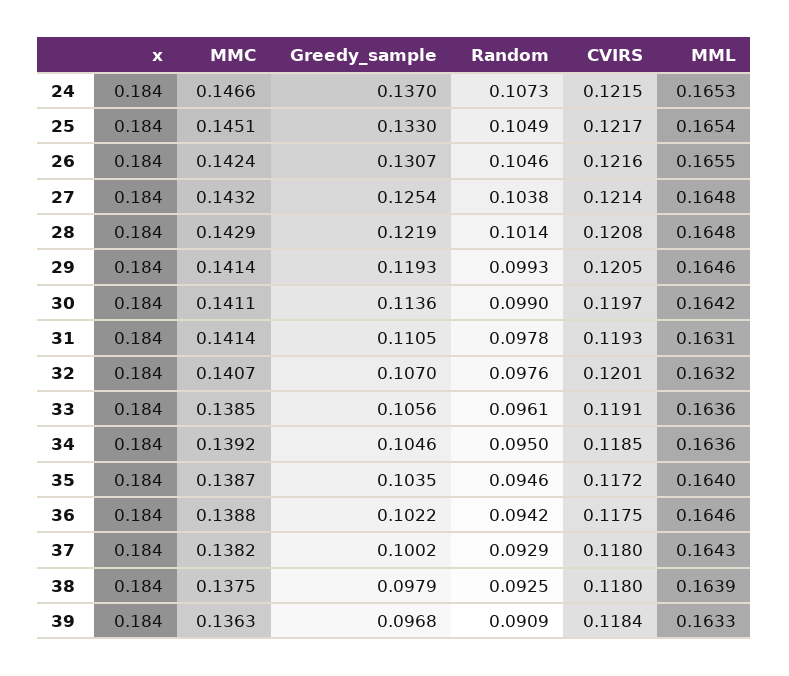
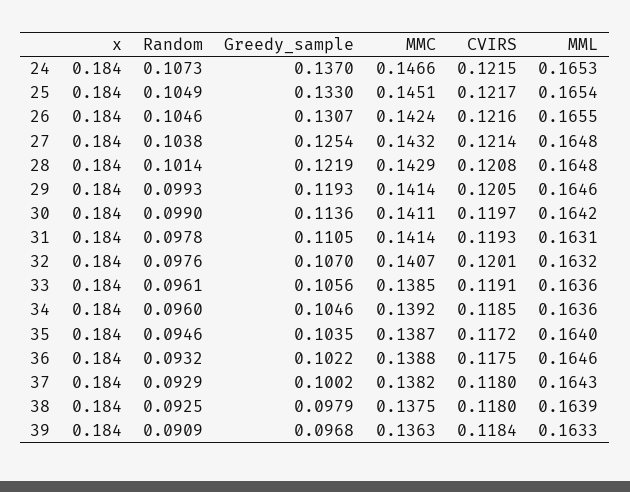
  {
    "x": {
      "24": 0.184,
      "25": 0.184,
      "26": 0.184,
      "27": 0.184,
      "28": 0.184,
      "29": 0.184,
      "30": 0.184,
      "31": 0.184,
      "32": 0.184,
      "33": 0.184,
      "34": 0.184,
      "35": 0.184,
      "36": 0.184,
      "37": 0.184,
      "38": 0.184,
      "39": 0.184
    },
    "MMC": {
      "24": 0.1466,
      "25": 0.1451,
      "26": 0.1424,
      "27": 0.1432,
      "28": 0.1429,
      "29": 0.1414,
      "30": 0.1411,
      "31": 0.1414,
      "32": 0.1407,
      "33": 0.1385,
      "34": 0.1392,
      "35": 0.1387,
      "36": 0.1388,
      "37": 0.1382,
      "38": 0.1375,
      "39": 0.1363
    },
    "Greedy_sample": {
      "24": 0.137,
      "25": 0.133,
      "26": 0.1307,
      "27": 0.1254,
      "28": 0.1219,
      "29": 0.1193,
      "30": 0.1136,
      "31": 0.1105,
      "32": 0.107,
      "33": 0.1056,
      "34": 0.1046,
      "35": 0.1035,
      "36": 0.1022,
      "37": 0.1002,
      "38": 0.0979,
      "39": 0.0968
    },
    "Random": {
      "24": 0.1073,
      "25": 0.1049,
      "26": 0.1046,
      "27": 0.1038,
      "28": 0.1014,
      "29": 0.0993,
      "30": 0.099,
      "31": 0.0978,
      "32": 0.0976,
      "33": 0.0961,
-     "34": 0.095,
+     "34": 0.096,
      "35": 0.0946,
-     "36": 0.0942,
+     "36": 0.0932,
      "37": 0.0929,
      "38": 0.0925,
      "39": 0.0909
    },
    "CVIRS": {
      "24": 0.1215,
      "25": 0.1217,
      "26": 0.1216,
      "27": 0.1214,
      "28": 0.1208,
      "29": 0.1205,
      "30": 0.1197,
      "31": 0.1193,
      "32": 0.1201,
      "33": 0.1191,
      "34": 0.1185,
      "35": 0.1172,
      "36": 0.1175,
      "37": 0.118,
      "38": 0.118,
      "39": 0.1184
    },
    "MML": {
      "24": 0.1653,
      "25": 0.1654,
      "26": 0.1655,
      "27": 0.1648,
      "28": 0.1648,
      "29": 0.1646,
      "30": 0.1642,
      "31": 0.1631,
      "32": 0.1632,
      "33": 0.1636,
      "34": 0.1636,
      "35": 0.164,
      "36": 0.1646,
      "37": 0.1643,
      "38": 0.1639,
      "39": 0.1633
    }
  }

